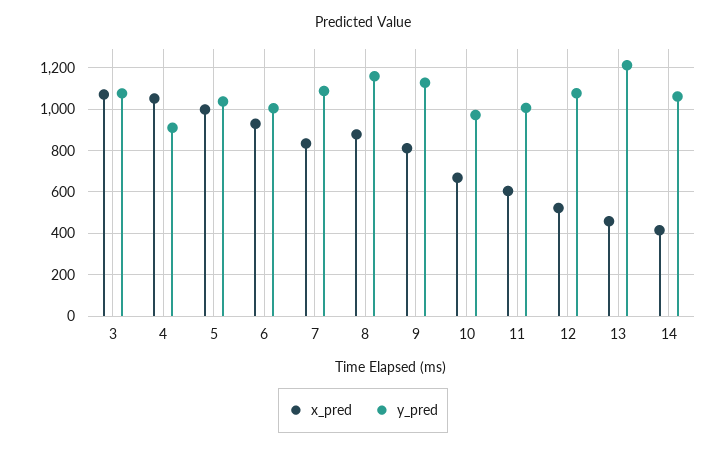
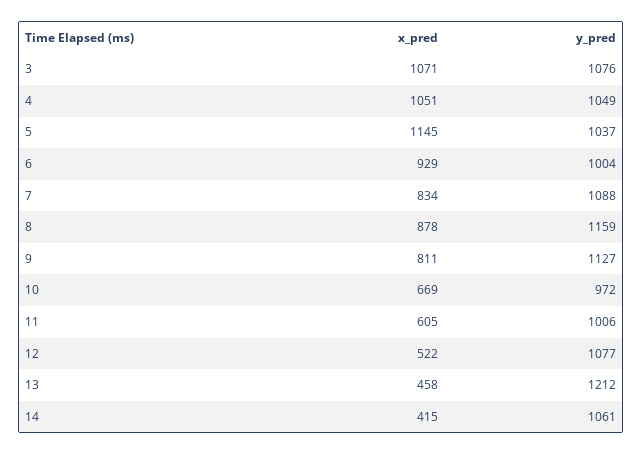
  {
    "x_pred": {
      "3": 1071,
      "4": 1051,
-     "5": 1000,
+     "5": 1145,
      "6": 929,
      "7": 834,
      "8": 878,
      "9": 811,
      "10": 669,
      "11": 605,
      "12": 522,
      "13": 458,
      "14": 415
    },
    "y_pred": {
      "3": 1076,
-     "4": 900,
+     "4": 1049,
      "5": 1037,
      "6": 1004,
      "7": 1088,
      "8": 1159,
      "9": 1127,
      "10": 972,
      "11": 1006,
      "12": 1077,
      "13": 1212,
      "14": 1061
    }
  }

